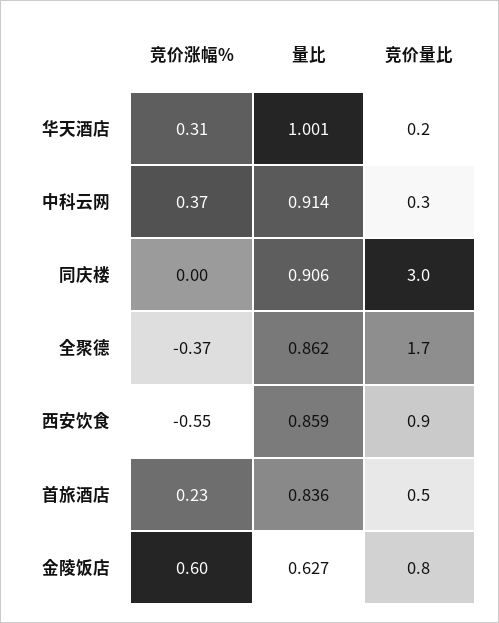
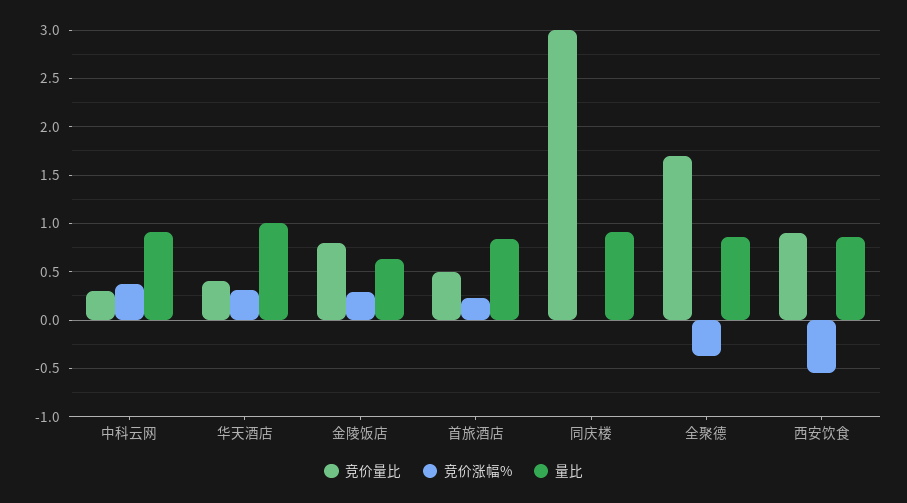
  {
    "竞价涨幅%": {
      "华天酒店": 0.31,
      "中科云网": 0.37,
      "同庆楼": 0,
      "全聚德": -0.37,
      "西安饮食": -0.55,
      "首旅酒店": 0.23,
-     "金陵饭店": 0.6
+     "金陵饭店": 0.3
    },
    "量比": {
      "华天酒店": 1.001,
      "中科云网": 0.914,
      "同庆楼": 0.906,
      "全聚德": 0.862,
      "西安饮食": 0.859,
      "首旅酒店": 0.836,
      "金陵饭店": 0.627
    },
    "竞价量比": {
-     "华天酒店": 0.2,
+     "华天酒店": 0.4,
      "中科云网": 0.3,
      "同庆楼": 3,
      "全聚德": 1.7,
      "西安饮食": 0.9,
      "首旅酒店": 0.5,
      "金陵饭店": 0.8
    }
  }

